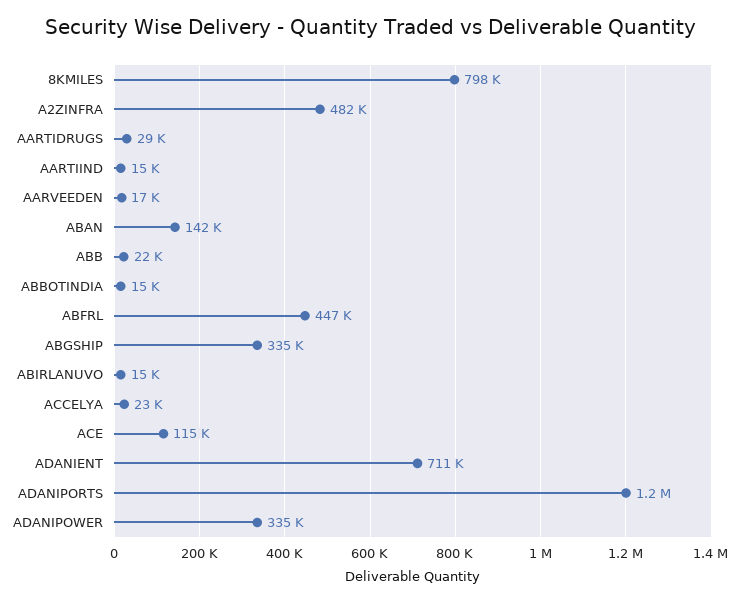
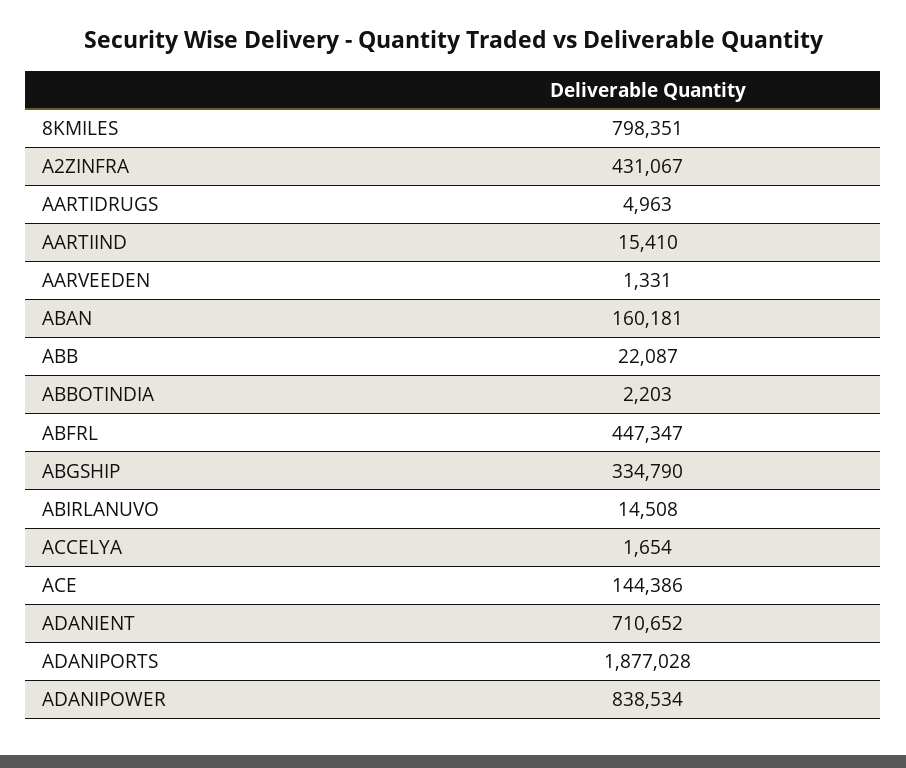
  {
    "8KMILES": 798351,
-   "A2ZINFRA": 482000,
+   "A2ZINFRA": 431067,
-   "AARTIDRUGS": 29000,
+   "AARTIDRUGS": 4963,
    "AARTIIND": 15410,
-   "AARVEEDEN": 17000,
+   "AARVEEDEN": 1331,
-   "ABAN": 142000,
+   "ABAN": 160181,
    "ABB": 22087,
-   "ABBOTINDIA": 15000,
+   "ABBOTINDIA": 2203,
    "ABFRL": 447347,
    "ABGSHIP": 334790,
    "ABIRLANUVO": 14508,
-   "ACCELYA": 23000,
+   "ACCELYA": 1654,
-   "ACE": 115000,
+   "ACE": 144386,
    "ADANIENT": 710652,
-   "ADANIPORTS": 1200000,
+   "ADANIPORTS": 1877028,
-   "ADANIPOWER": 335000
+   "ADANIPOWER": 838534
  }

